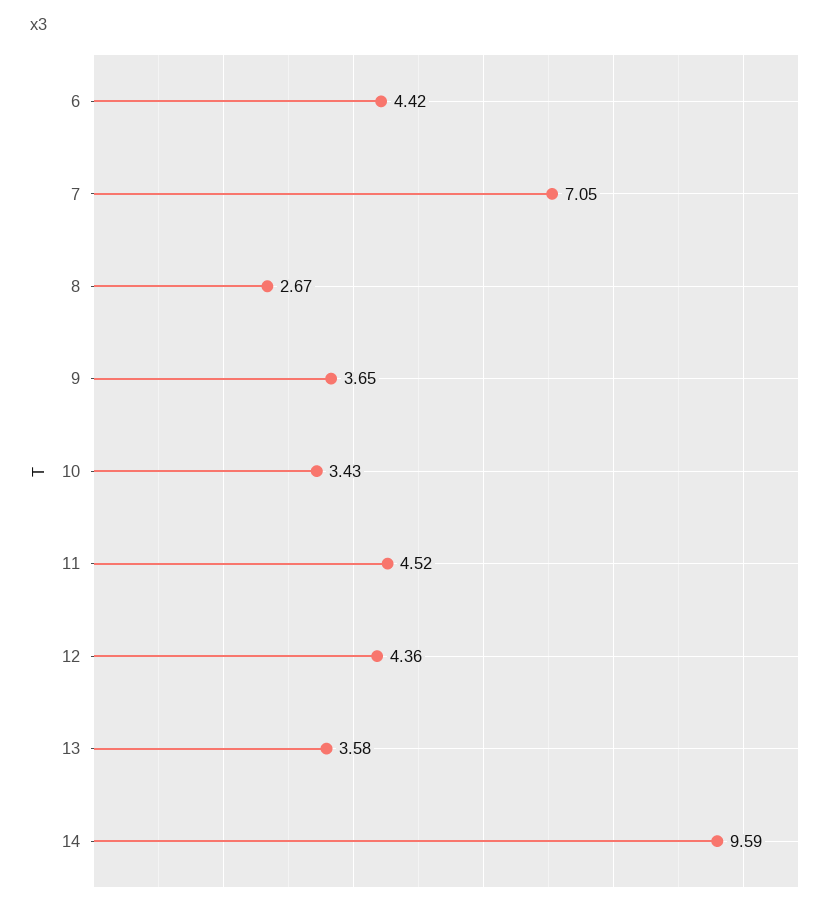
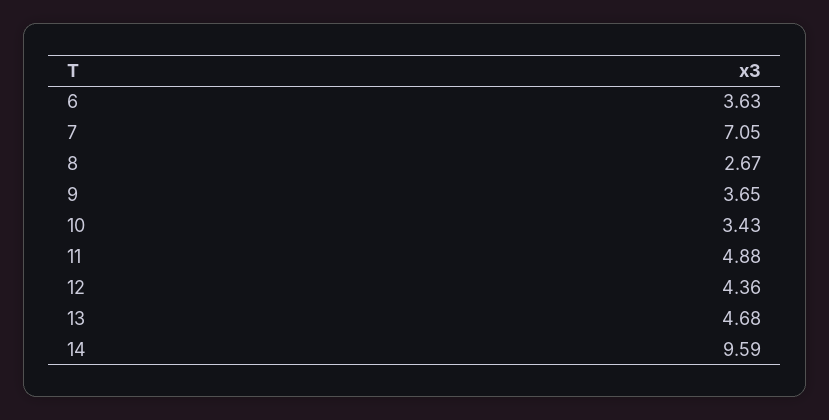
  {
-   "6": 4.42,
+   "6": 3.63,
    "7": 7.05,
    "8": 2.67,
    "9": 3.65,
    "10": 3.43,
-   "11": 4.52,
+   "11": 4.88,
    "12": 4.36,
-   "13": 3.58,
+   "13": 4.68,
    "14": 9.59
  }

